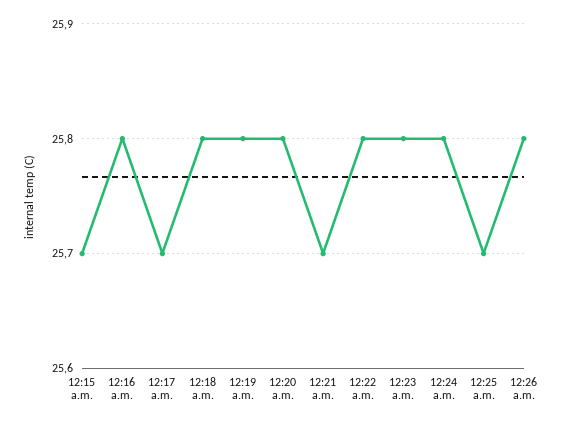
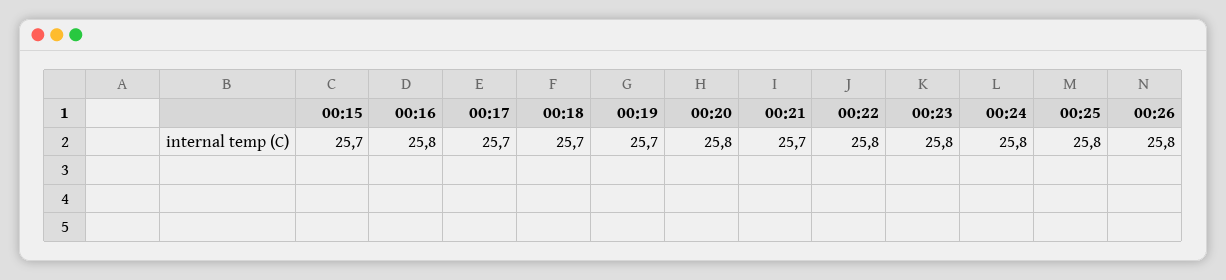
  {
    "12:15 a.m.": 25.7,
    "12:16 a.m.": 25.8,
    "12:17 a.m.": 25.7,
-   "12:18 a.m.": 25.8,
+   "12:18 a.m.": 25.7,
-   "12:19 a.m.": 25.8,
+   "12:19 a.m.": 25.7,
    "12:20 a.m.": 25.8,
    "12:21 a.m.": 25.7,
    "12:22 a.m.": 25.8,
    "12:23 a.m.": 25.8,
    "12:24 a.m.": 25.8,
-   "12:25 a.m.": 25.7,
+   "12:25 a.m.": 25.8,
    "12:26 a.m.": 25.8
  }

